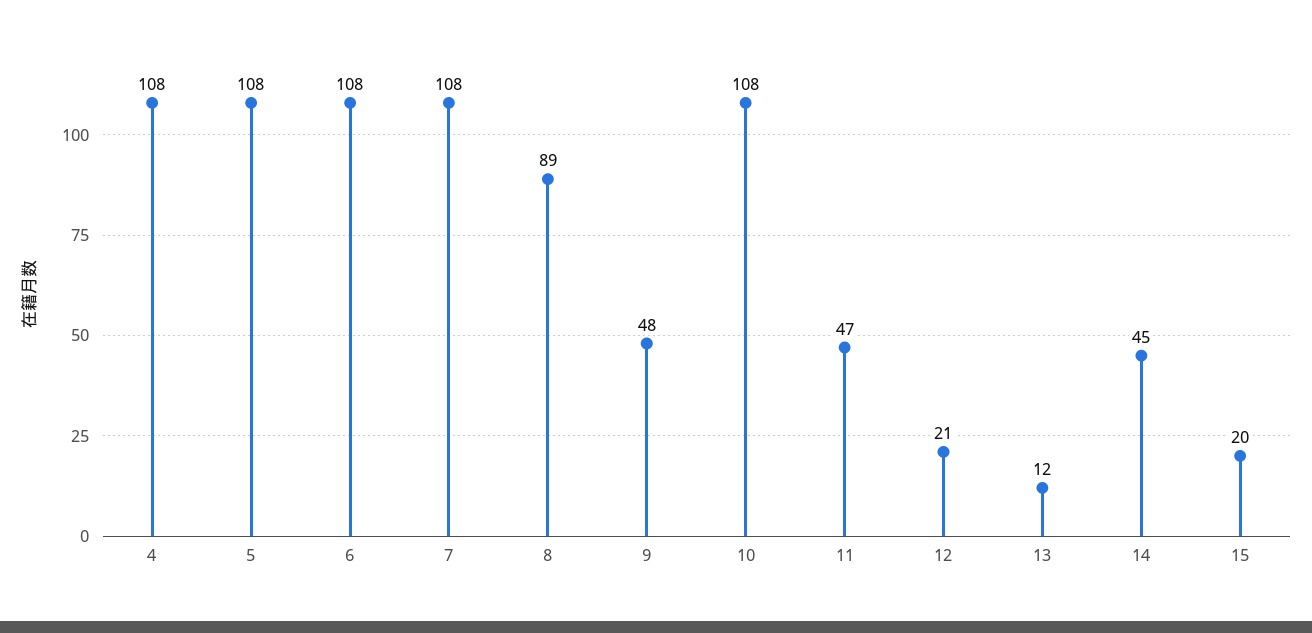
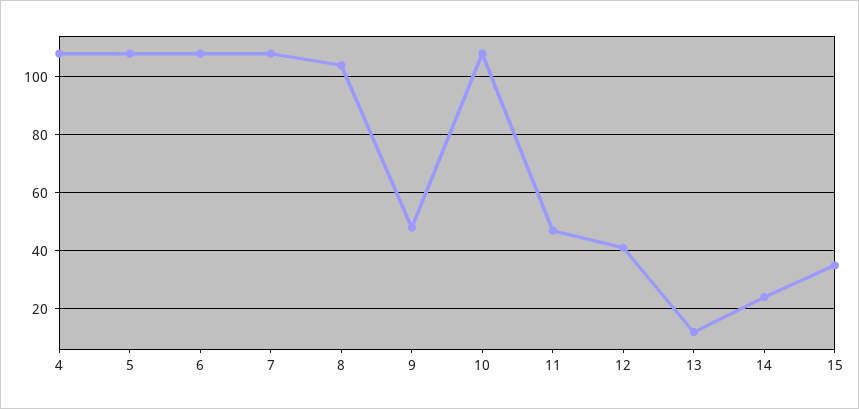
  {
    "4": 108,
    "5": 108,
    "6": 108,
    "7": 108,
-   "8": 89,
+   "8": 105,
    "9": 48,
    "10": 108,
    "11": 47,
-   "12": 21,
+   "12": 40,
    "13": 12,
-   "14": 45,
+   "14": 25,
-   "15": 20
+   "15": 35
  }

